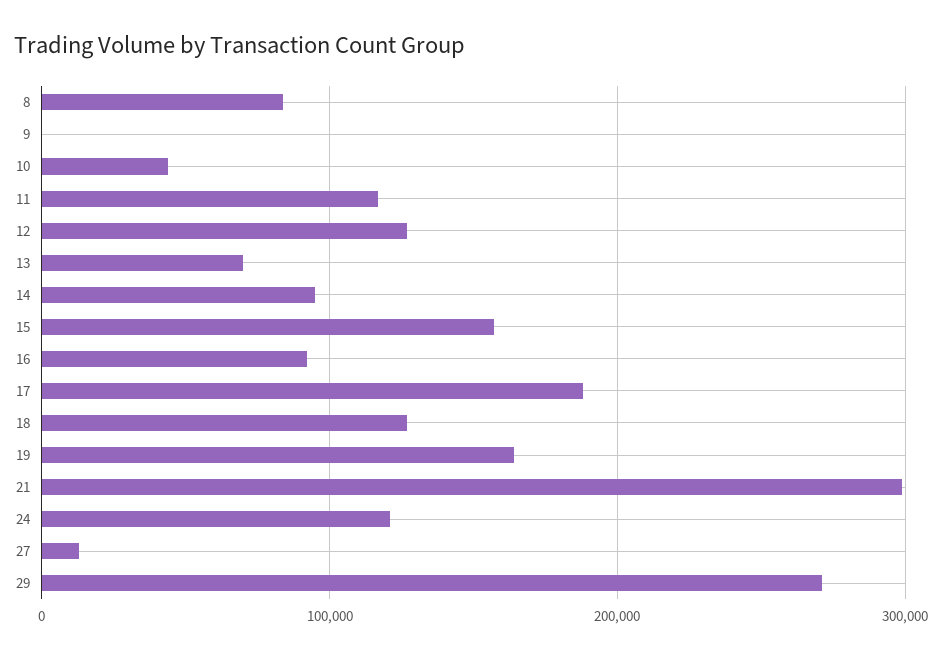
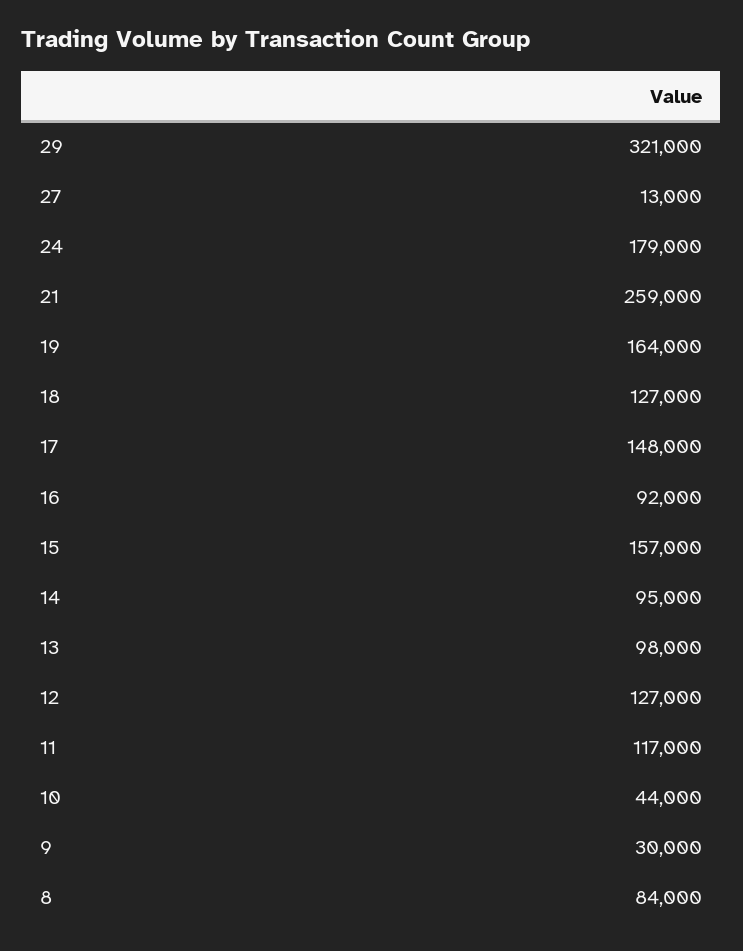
  {
    "8": 84000,
-   "9": 0,
+   "9": 30000,
    "10": 44000,
    "11": 117000,
    "12": 127000,
-   "13": 70000,
+   "13": 98000,
    "14": 95000,
    "15": 157000,
    "16": 92000,
-   "17": 190000,
+   "17": 148000,
    "18": 127000,
    "19": 164000,
-   "21": 300000,
+   "21": 259000,
-   "24": 120000,
+   "24": 179000,
    "27": 13000,
-   "29": 270000
+   "29": 321000
  }

